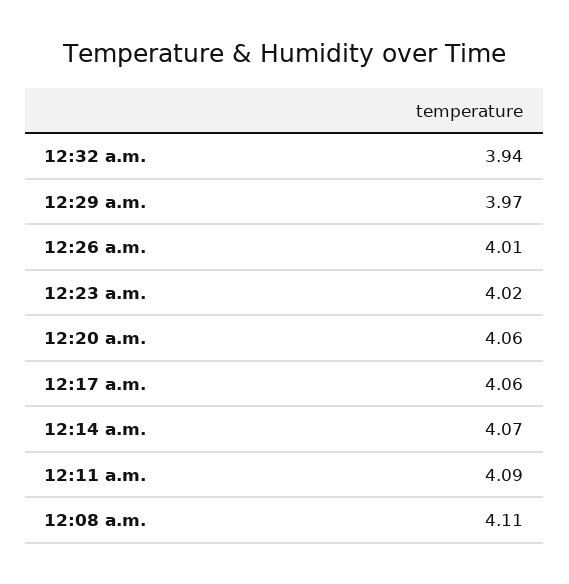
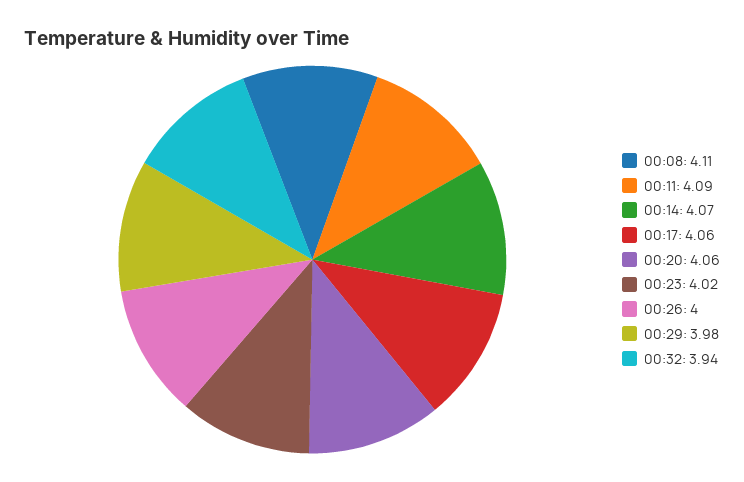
  {
    "12:32 a.m.": 3.94,
-   "12:29 a.m.": 3.97,
+   "12:29 a.m.": 3.98,
-   "12:26 a.m.": 4.01,
+   "12:26 a.m.": 4,
    "12:23 a.m.": 4.02,
    "12:20 a.m.": 4.06,
    "12:17 a.m.": 4.06,
    "12:14 a.m.": 4.07,
    "12:11 a.m.": 4.09,
    "12:08 a.m.": 4.11
  }

